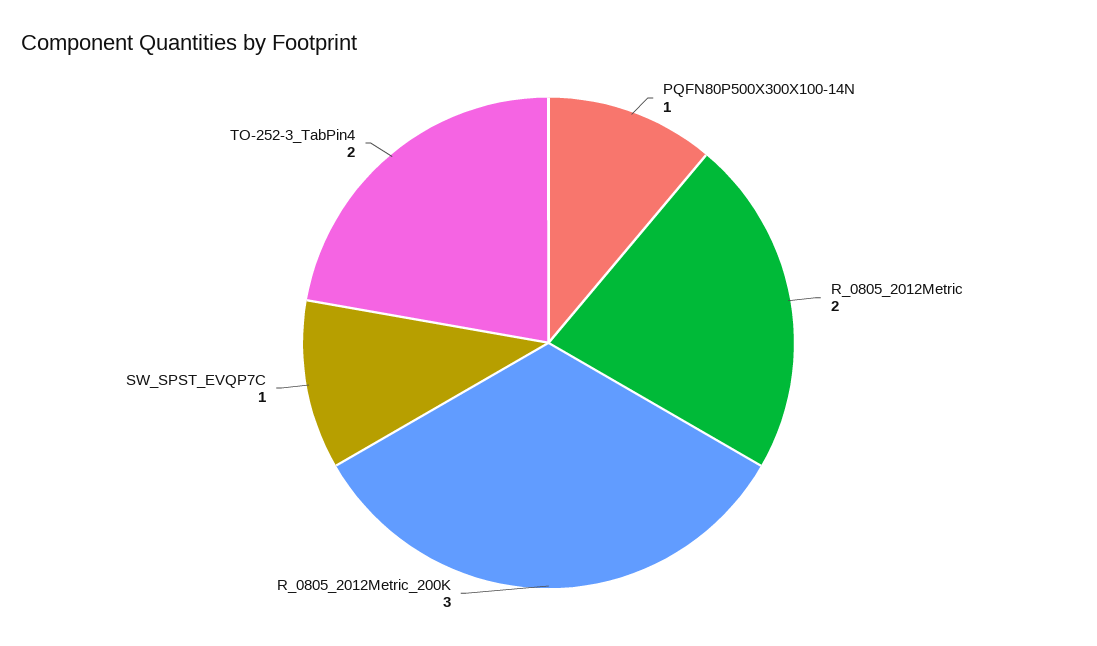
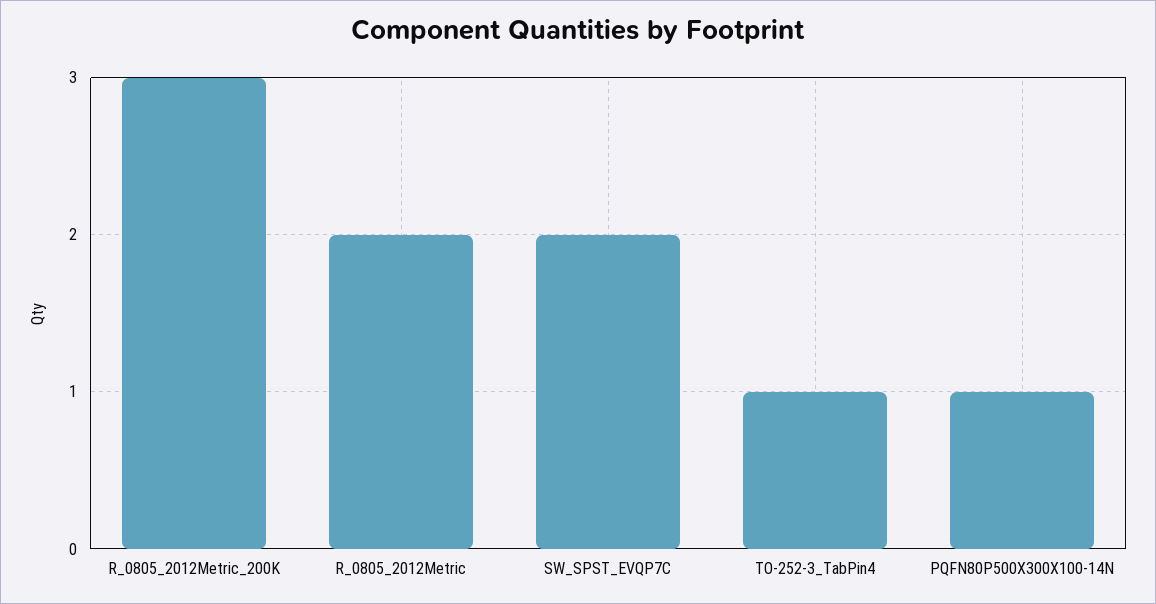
  {
    "PQFN80P500X300X100-14N": 1,
    "R_0805_2012Metric": 2,
    "R_0805_2012Metric_200K": 3,
-   "SW_SPST_EVQP7C": 1,
+   "SW_SPST_EVQP7C": 2,
-   "TO-252-3_TabPin4": 2
+   "TO-252-3_TabPin4": 1
  }

